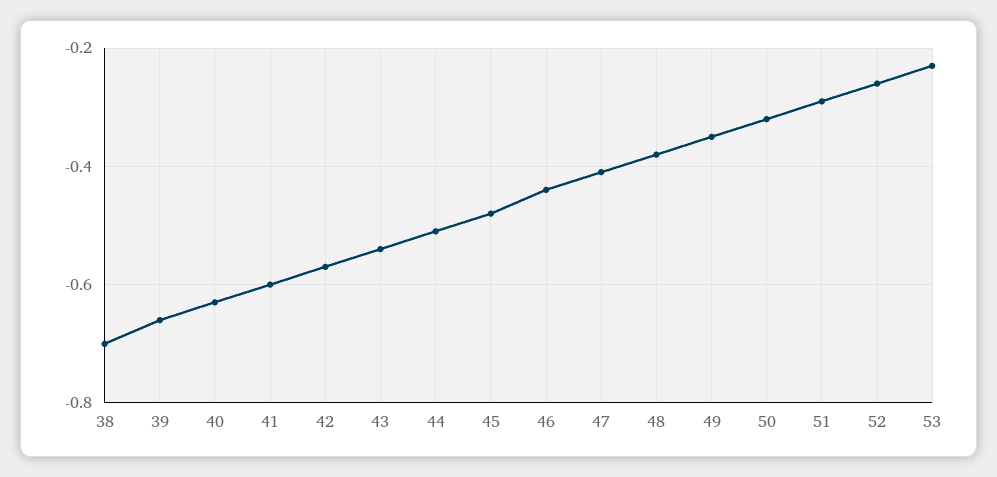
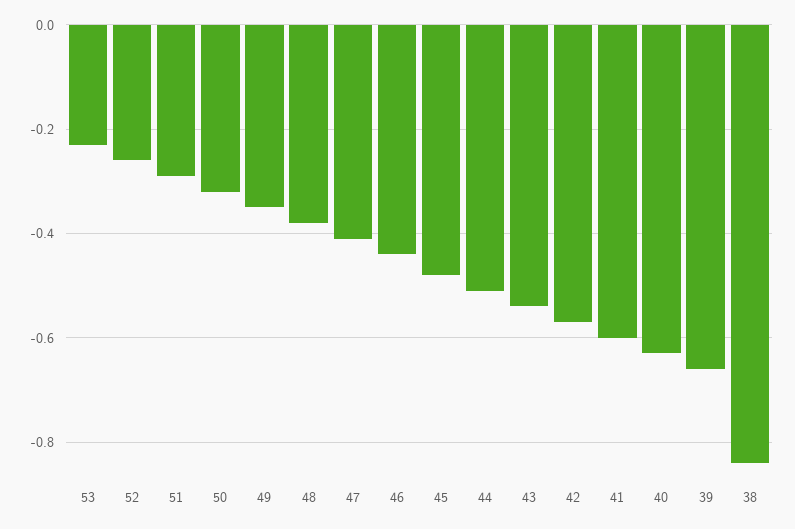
  {
-   "38": -0.7,
+   "38": -0.85,
    "39": -0.65,
    "40": -0.65,
    "41": -0.6,
    "42": -0.55,
    "43": -0.55,
    "44": -0.5,
    "45": -0.5,
    "46": -0.45,
    "47": -0.4,
    "48": -0.4,
    "49": -0.35,
    "50": -0.3,
    "51": -0.3,
    "52": -0.25,
    "53": -0.25
  }

